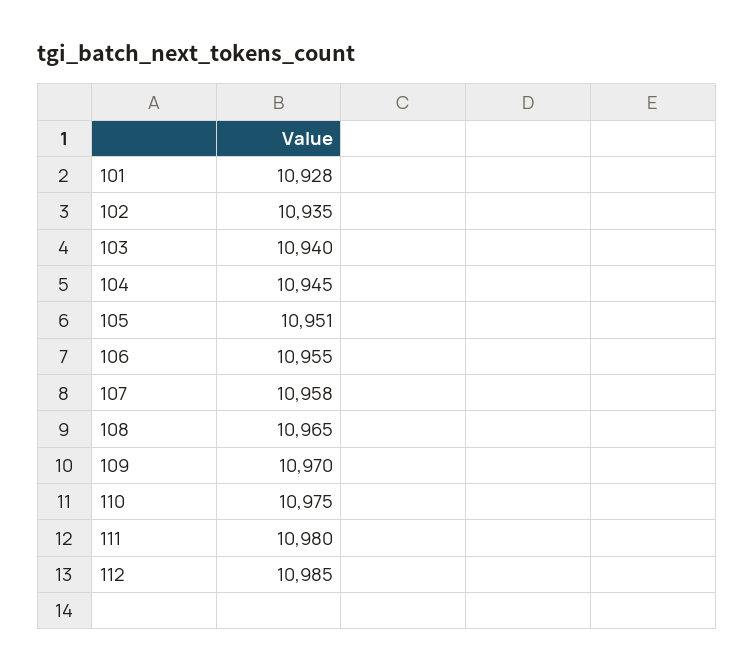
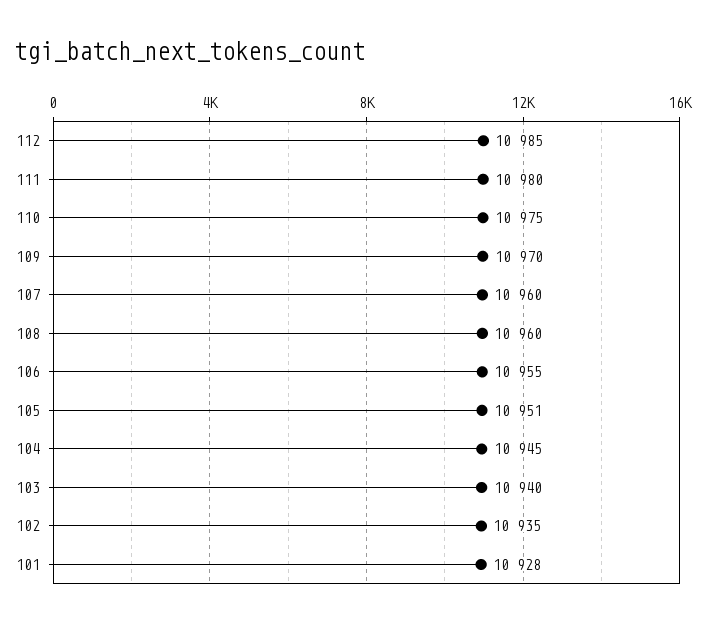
  {
    "101": 10928,
    "102": 10935,
    "103": 10940,
    "104": 10945,
    "105": 10951,
    "106": 10955,
-   "107": 10958,
+   "107": 10960,
-   "108": 10965,
+   "108": 10960,
    "109": 10970,
    "110": 10975,
    "111": 10980,
    "112": 10985
  }

